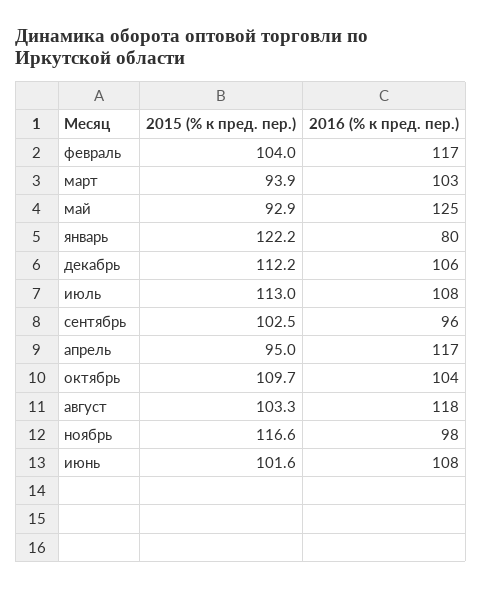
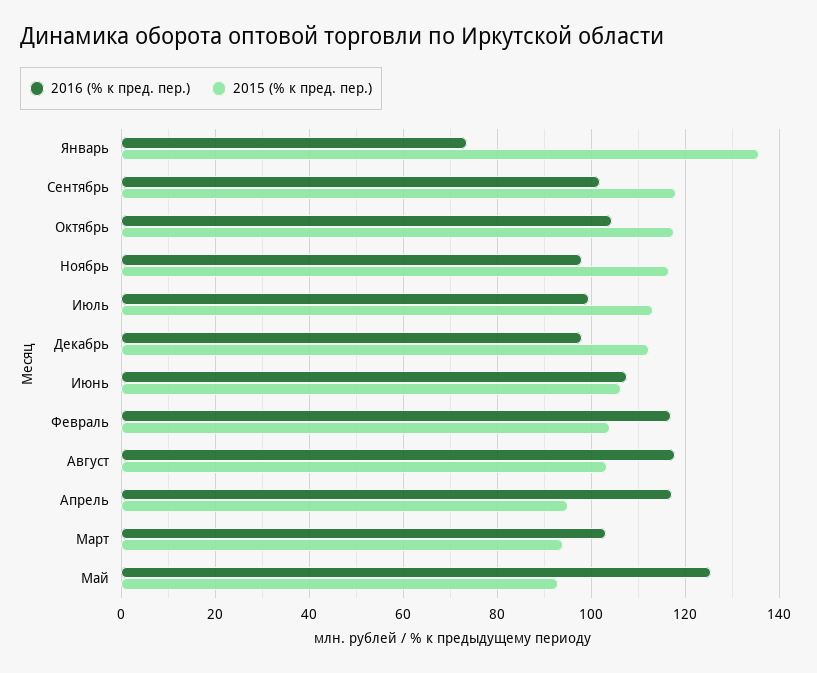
  {
    "2015 (% к пред. пер.)": {
      "февраль": 104,
      "март": 93.9,
      "май": 92.9,
-     "январь": 122.2,
+     "январь": 136,
      "декабрь": 112.2,
      "июль": 113,
-     "сентябрь": 102.5,
+     "сентябрь": 118,
      "апрель": 95,
-     "октябрь": 109.7,
+     "октябрь": 118,
      "август": 103.3,
      "ноябрь": 116.6,
-     "июнь": 101.6
+     "июнь": 106
    },
    "2016 (% к пред. пер.)": {
      "февраль": 117,
      "март": 103,
      "май": 125,
-     "январь": 80,
+     "январь": 74,
-     "декабрь": 106,
+     "декабрь": 98,
-     "июль": 108,
+     "июль": 100,
-     "сентябрь": 96,
+     "сентябрь": 102,
      "апрель": 117,
      "октябрь": 104,
      "август": 118,
      "ноябрь": 98,
      "июнь": 108
    }
  }

